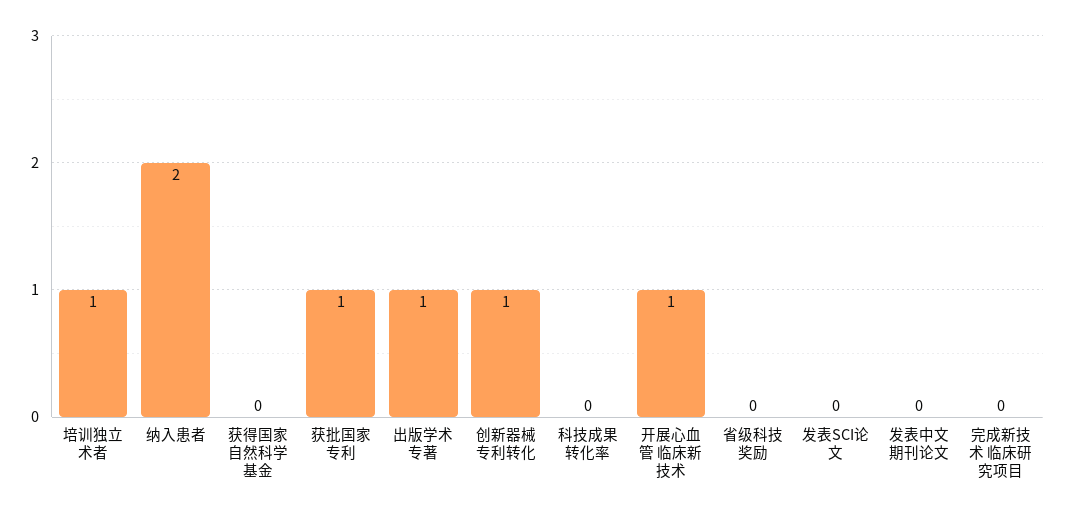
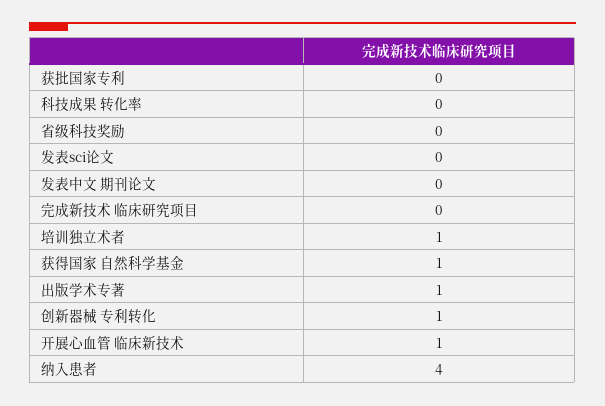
  {
    "培训独立术者": 1,
-   "纳入患者": 2,
+   "纳入患者": 4,
-   "获得国家 自然科学基金": 0,
+   "获得国家 自然科学基金": 1,
-   "获批国家专利": 1,
+   "获批国家专利": 0,
    "出版学术专著": 1,
    "创新器械 专利转化": 1,
    "科技成果 转化率": 0,
    "开展心血管 临床新技术": 1,
    "省级科技奖励": 0,
    "发表SCI论文": 0,
    "发表中文 期刊论文": 0,
    "完成新技术 临床研究项目": 0
  }

